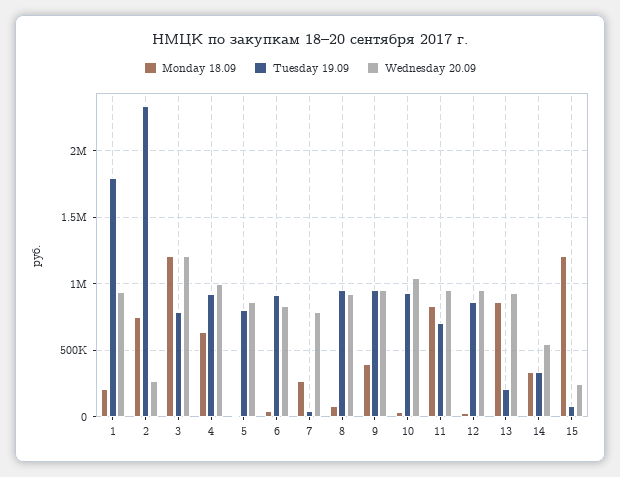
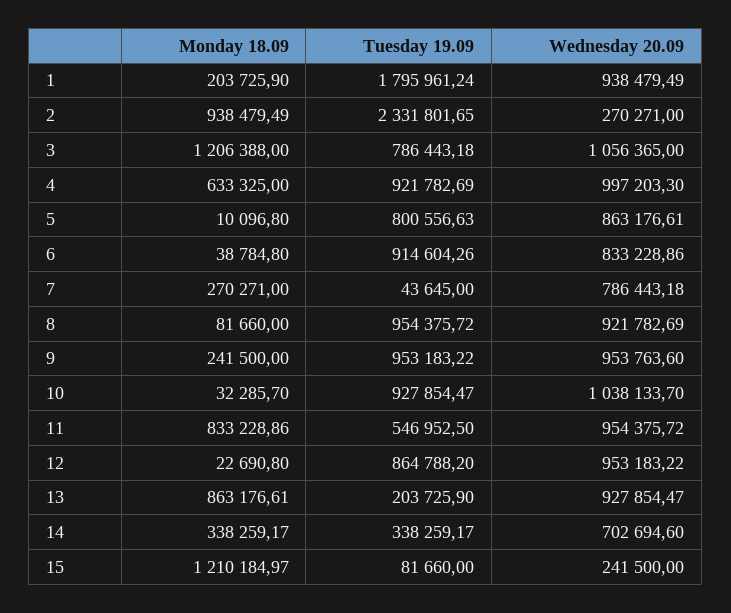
  {
    "Monday 18.09": {
      "1": 203725.9,
-     "2": 750000,
+     "2": 938479.49,
      "3": 1206388,
      "4": 633325,
      "5": 10096.8,
      "6": 38784.8,
      "7": 270271,
      "8": 81660,
-     "9": 400000,
+     "9": 241500,
      "10": 32285.7,
      "11": 833228.86,
      "12": 22690.8,
      "13": 863176.61,
      "14": 338259.17,
      "15": 1210184.97
    },
    "Tuesday 19.09": {
      "1": 1795961.24,
      "2": 2331801.65,
      "3": 786443.18,
      "4": 921782.69,
      "5": 800556.63,
      "6": 914604.26,
      "7": 43645,
      "8": 954375.72,
      "9": 953183.22,
      "10": 927854.47,
-     "11": 700000,
+     "11": 546952.5,
      "12": 864788.2,
      "13": 203725.9,
      "14": 338259.17,
      "15": 81660
    },
    "Wednesday 20.09": {
      "1": 938479.49,
      "2": 270271,
-     "3": 1200000,
+     "3": 1056365,
      "4": 997203.3,
      "5": 863176.61,
      "6": 833228.86,
      "7": 786443.18,
      "8": 921782.69,
      "9": 953763.6,
      "10": 1038133.7,
      "11": 954375.72,
      "12": 953183.22,
      "13": 927854.47,
-     "14": 550000,
+     "14": 702694.6,
      "15": 241500
    }
  }

